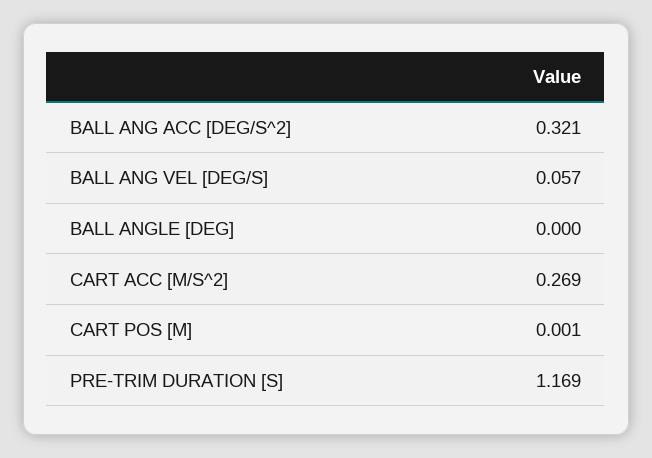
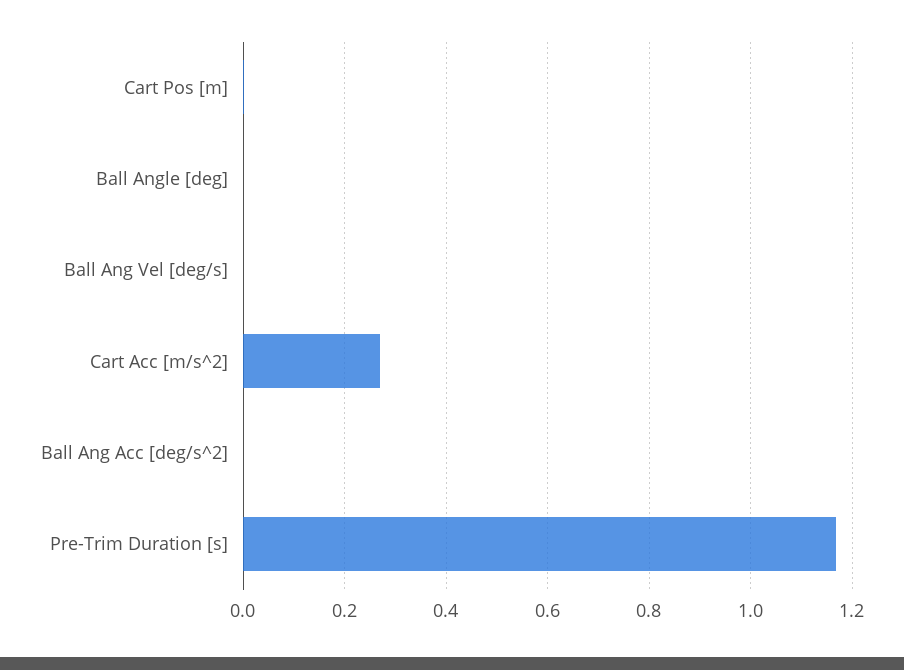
  {
-   "BALL ANG ACC [DEG/S^2]": 0.321,
+   "BALL ANG ACC [DEG/S^2]": 0,
-   "BALL ANG VEL [DEG/S]": 0.057,
+   "BALL ANG VEL [DEG/S]": 0,
    "BALL ANGLE [DEG]": 0,
    "CART ACC [M/S^2]": 0.269,
    "CART POS [M]": 0.001,
    "PRE-TRIM DURATION [S]": 1.169
  }

